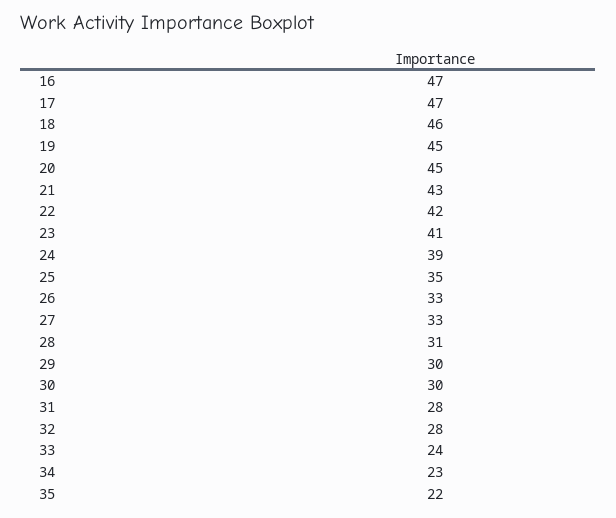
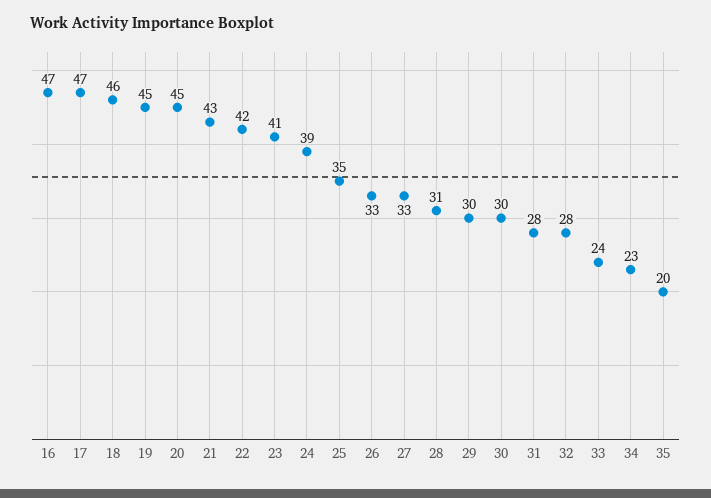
  {
    "16": 47,
    "17": 47,
    "18": 46,
    "19": 45,
    "20": 45,
    "21": 43,
    "22": 42,
    "23": 41,
    "24": 39,
    "25": 35,
    "26": 33,
    "27": 33,
    "28": 31,
    "29": 30,
    "30": 30,
    "31": 28,
    "32": 28,
    "33": 24,
    "34": 23,
-   "35": 22
+   "35": 20
  }

